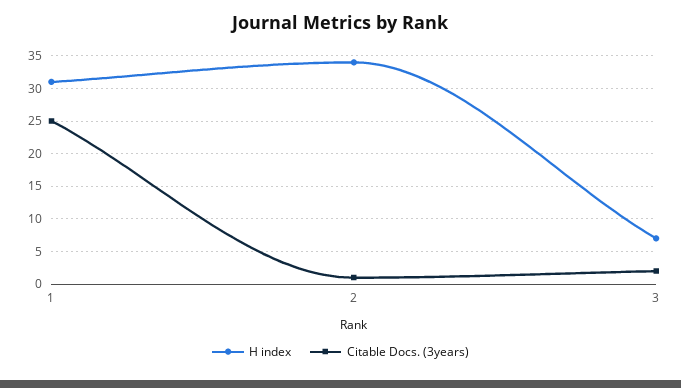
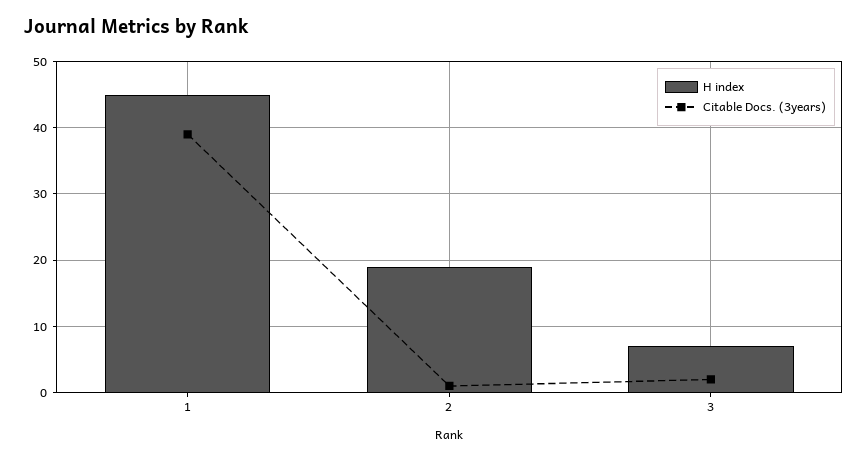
  {
    "H index": {
-     "1": 31,
+     "1": 45,
-     "2": 34,
+     "2": 19,
      "3": 7
    },
    "Citable Docs. (3years)": {
-     "1": 25,
+     "1": 39,
      "2": 1,
      "3": 2
    }
  }

